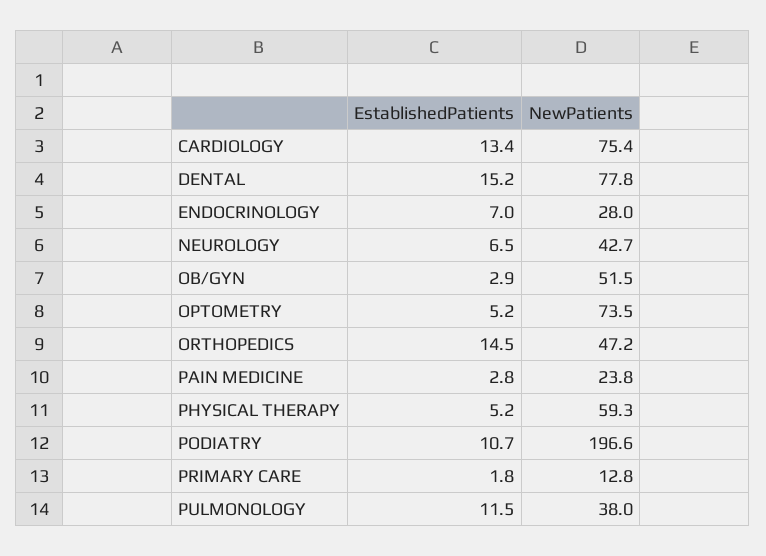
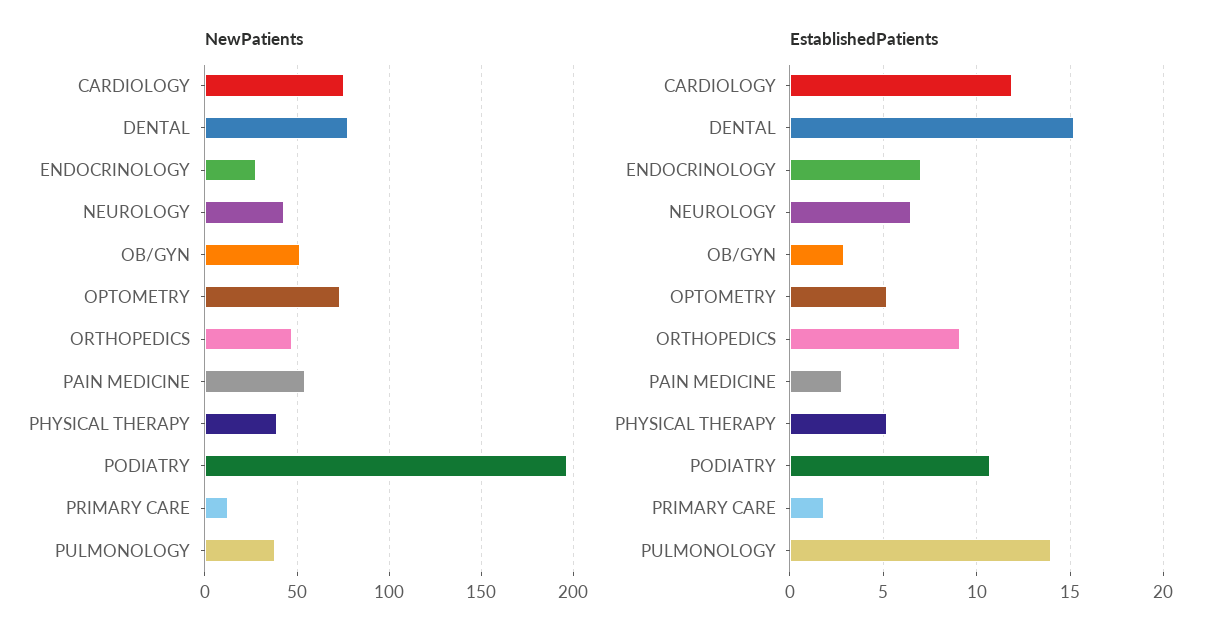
  {
    "EstablishedPatients": {
-     "CARDIOLOGY": 13.4,
+     "CARDIOLOGY": 12,
      "DENTAL": 15.2,
      "ENDOCRINOLOGY": 7,
      "NEUROLOGY": 6.5,
      "OB/GYN": 2.9,
      "OPTOMETRY": 5.2,
-     "ORTHOPEDICS": 14.5,
+     "ORTHOPEDICS": 9,
      "PAIN MEDICINE": 2.8,
      "PHYSICAL THERAPY": 5.2,
      "PODIATRY": 10.7,
      "PRIMARY CARE": 1.8,
-     "PULMONOLOGY": 11.5
+     "PULMONOLOGY": 14
    },
    "NewPatients": {
      "CARDIOLOGY": 75.4,
      "DENTAL": 77.8,
      "ENDOCRINOLOGY": 28,
      "NEUROLOGY": 42.7,
      "OB/GYN": 51.5,
      "OPTOMETRY": 73.5,
      "ORTHOPEDICS": 47.2,
-     "PAIN MEDICINE": 23.8,
+     "PAIN MEDICINE": 55,
-     "PHYSICAL THERAPY": 59.3,
+     "PHYSICAL THERAPY": 40,
      "PODIATRY": 196.6,
      "PRIMARY CARE": 12.8,
      "PULMONOLOGY": 38
    }
  }

